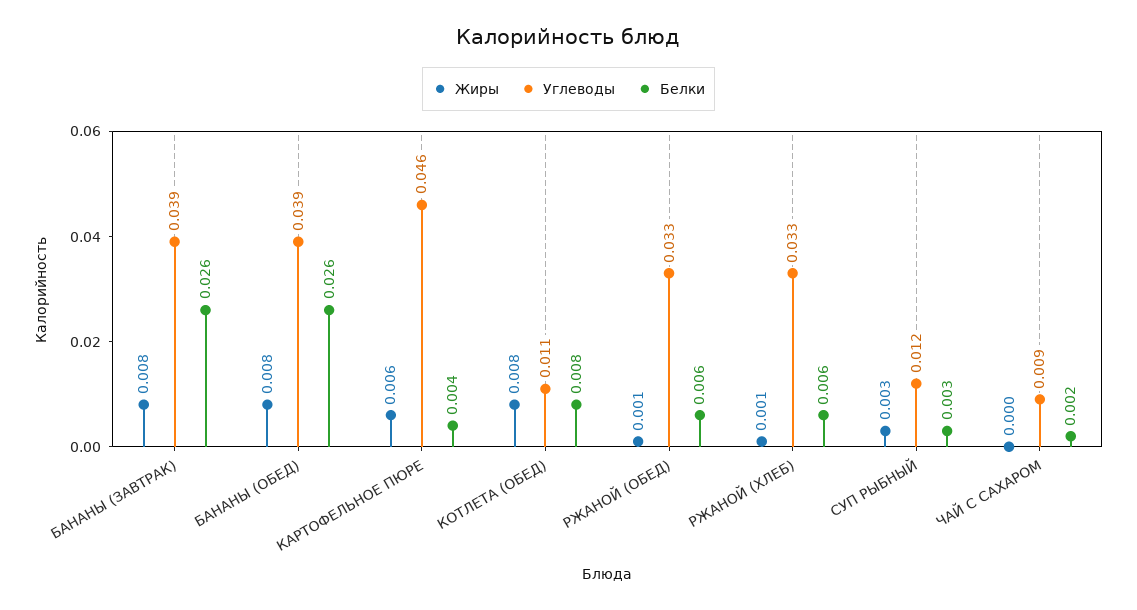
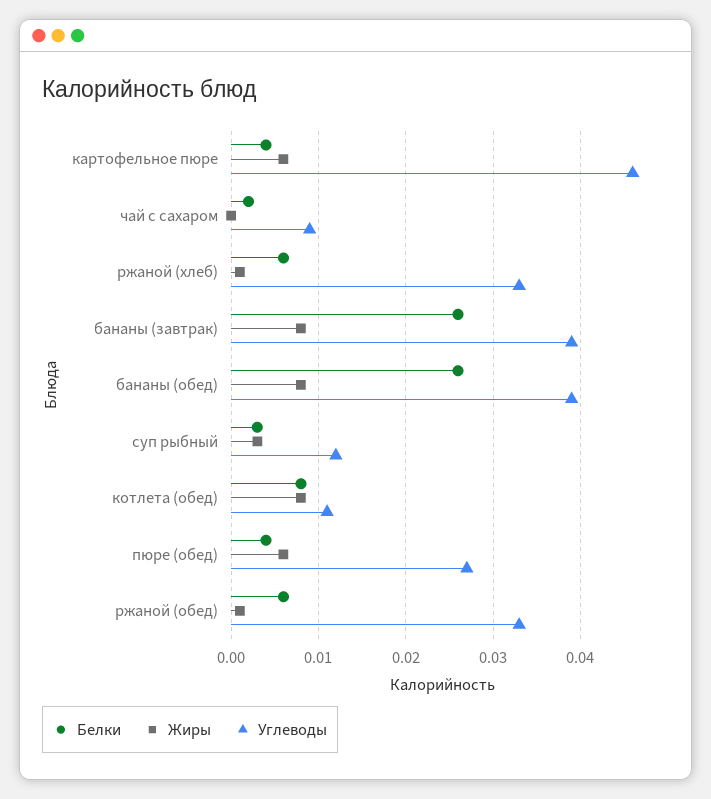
  {
    "Жиры": {
      "БАНАНЫ (ЗАВТРАК)": 0.008,
      "БАНАНЫ (ОБЕД)": 0.008,
      "КАРТОФЕЛЬНОЕ ПЮРЕ": 0.006,
      "КОТЛЕТА (ОБЕД)": 0.008,
      "РЖАНОЙ (ОБЕД)": 0.001,
      "РЖАНОЙ (ХЛЕБ)": 0.001,
      "СУП РЫБНЫЙ": 0.003,
-     "ЧАЙ С САХАРОМ": 0
+     "ЧАЙ С САХАРОМ": 0,
+     "пюре (обед)": 0.006
    },
    "Углеводы": {
      "БАНАНЫ (ЗАВТРАК)": 0.039,
      "БАНАНЫ (ОБЕД)": 0.039,
      "КАРТОФЕЛЬНОЕ ПЮРЕ": 0.046,
      "КОТЛЕТА (ОБЕД)": 0.011,
      "РЖАНОЙ (ОБЕД)": 0.033,
      "РЖАНОЙ (ХЛЕБ)": 0.033,
      "СУП РЫБНЫЙ": 0.012,
-     "ЧАЙ С САХАРОМ": 0.009
+     "ЧАЙ С САХАРОМ": 0.009,
+     "пюре (обед)": 0.027
    },
    "Белки": {
      "БАНАНЫ (ЗАВТРАК)": 0.026,
      "БАНАНЫ (ОБЕД)": 0.026,
      "КАРТОФЕЛЬНОЕ ПЮРЕ": 0.004,
      "КОТЛЕТА (ОБЕД)": 0.008,
      "РЖАНОЙ (ОБЕД)": 0.006,
      "РЖАНОЙ (ХЛЕБ)": 0.006,
      "СУП РЫБНЫЙ": 0.003,
-     "ЧАЙ С САХАРОМ": 0.002
+     "ЧАЙ С САХАРОМ": 0.002,
+     "пюре (обед)": 0.004
    }
  }

